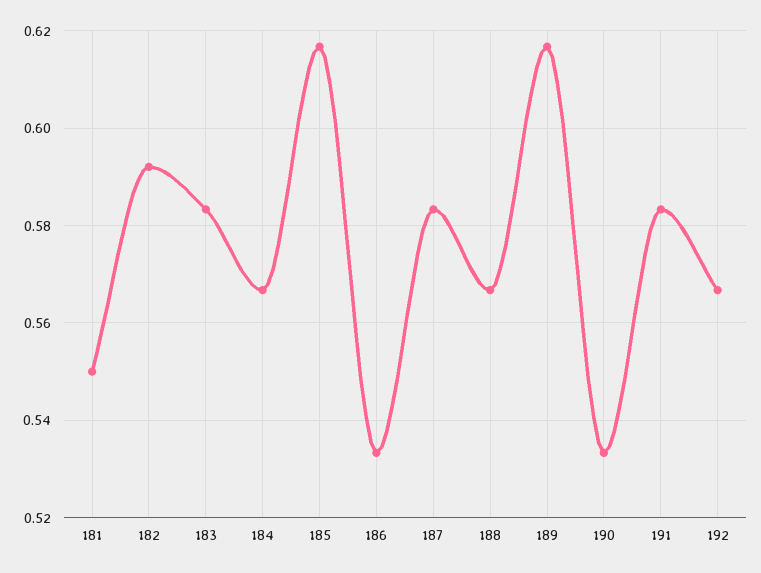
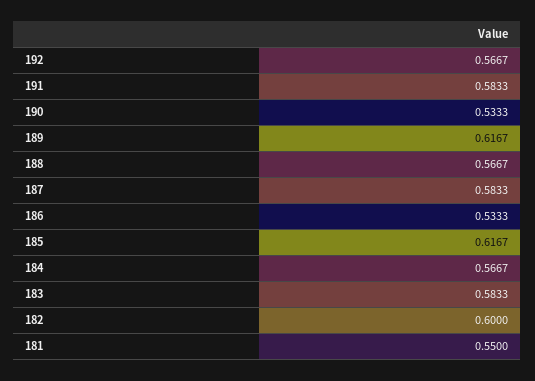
  {
    "181": 0.55,
-   "182": 0.592,
+   "182": 0.6,
    "183": 0.5833,
    "184": 0.5667,
    "185": 0.6167,
    "186": 0.5333,
    "187": 0.5833,
    "188": 0.5667,
    "189": 0.6167,
    "190": 0.5333,
    "191": 0.5833,
    "192": 0.5667
  }

